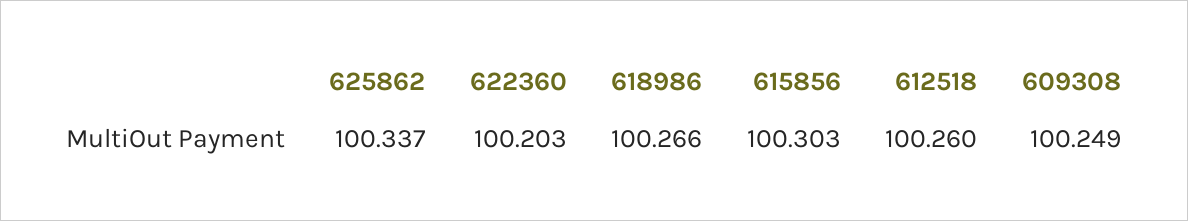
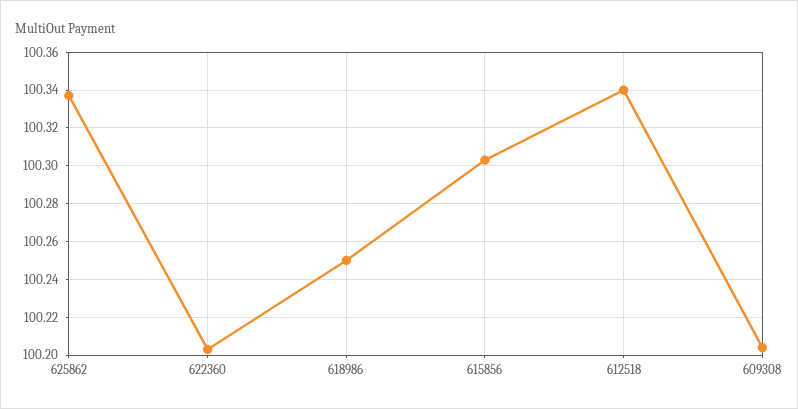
  {
    "625862": 100.337,
    "622360": 100.203,
-   "618986": 100.266,
+   "618986": 100.25,
    "615856": 100.303,
-   "612518": 100.26,
+   "612518": 100.34,
-   "609308": 100.249
+   "609308": 100.205
  }

